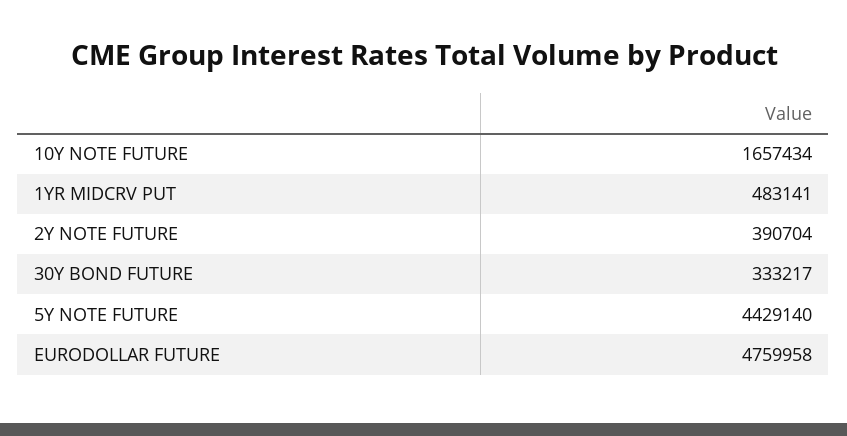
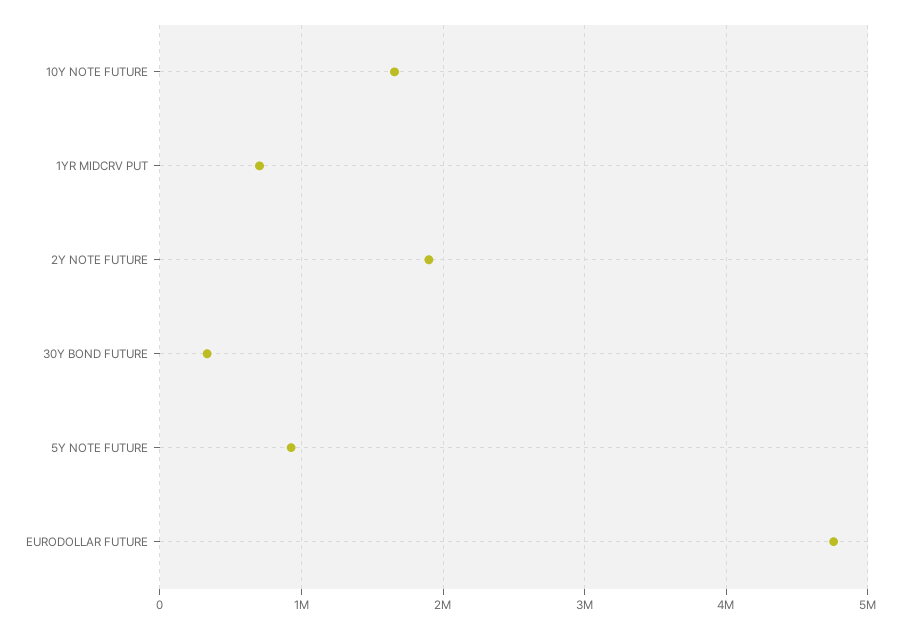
  {
    "10Y NOTE FUTURE": 1657434,
-   "1YR MIDCRV PUT": 483141,
+   "1YR MIDCRV PUT": 700000,
-   "2Y NOTE FUTURE": 390704,
+   "2Y NOTE FUTURE": 1900000,
    "30Y BOND FUTURE": 333217,
-   "5Y NOTE FUTURE": 4429140,
+   "5Y NOTE FUTURE": 900000,
    "EURODOLLAR FUTURE": 4759958
  }

